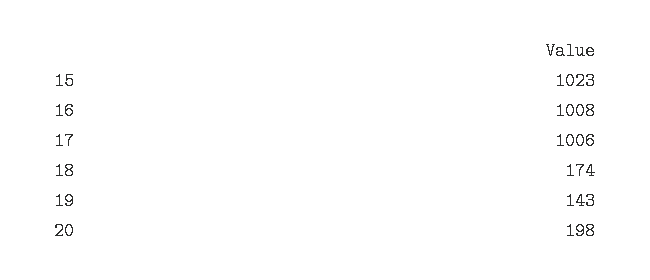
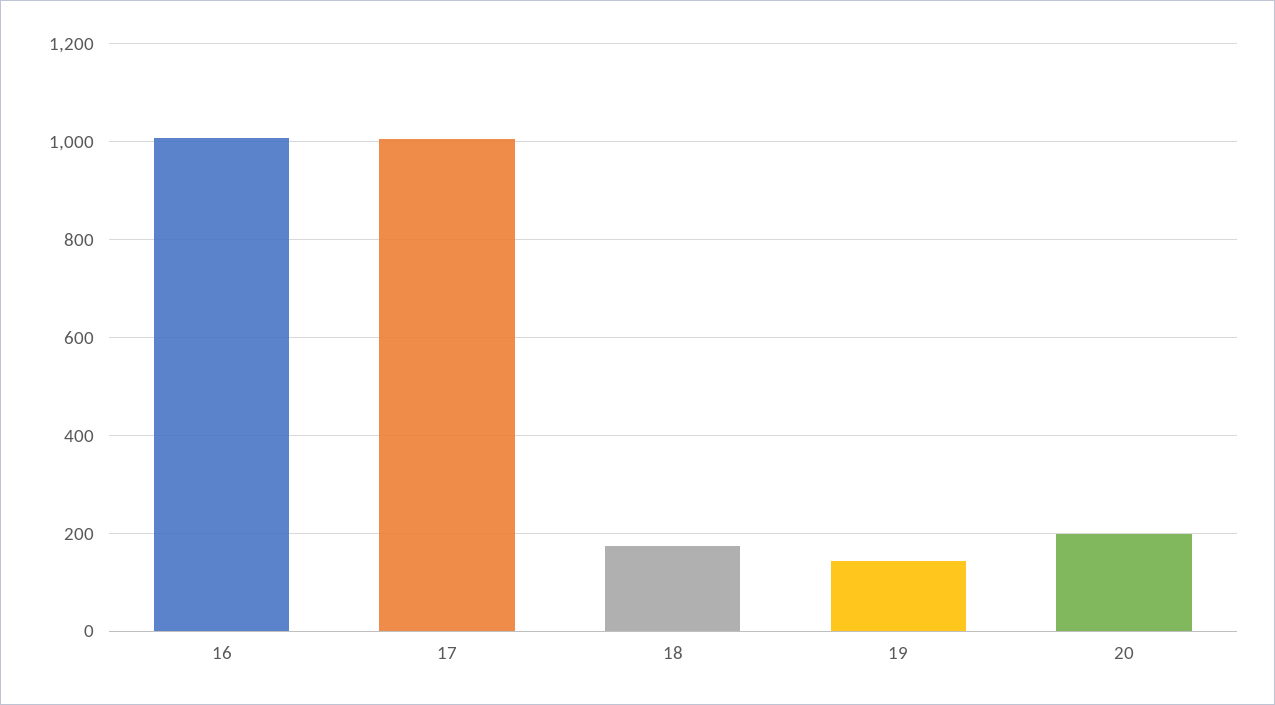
  {
-   "15": 1023,
    "16": 1008,
    "17": 1006,
    "18": 174,
    "19": 143,
    "20": 198
  }

